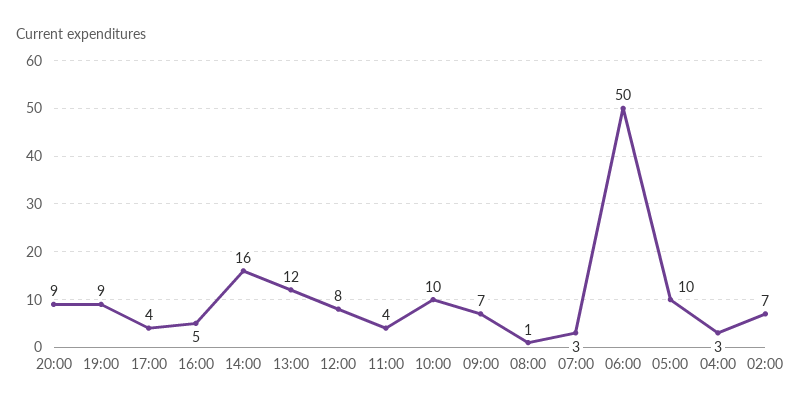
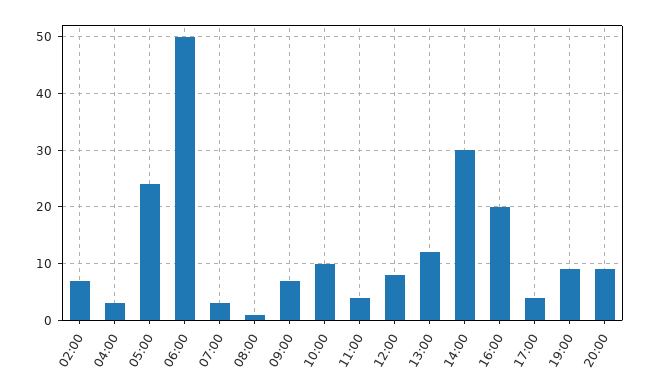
  {
    "20:00": 9,
    "19:00": 9,
    "17:00": 4,
-   "16:00": 5,
+   "16:00": 20,
-   "14:00": 16,
+   "14:00": 30,
    "13:00": 12,
    "12:00": 8,
    "11:00": 4,
    "10:00": 10,
    "09:00": 7,
    "08:00": 1,
    "07:00": 3,
    "06:00": 50,
-   "05:00": 10,
+   "05:00": 25,
    "04:00": 3,
    "02:00": 7
  }

